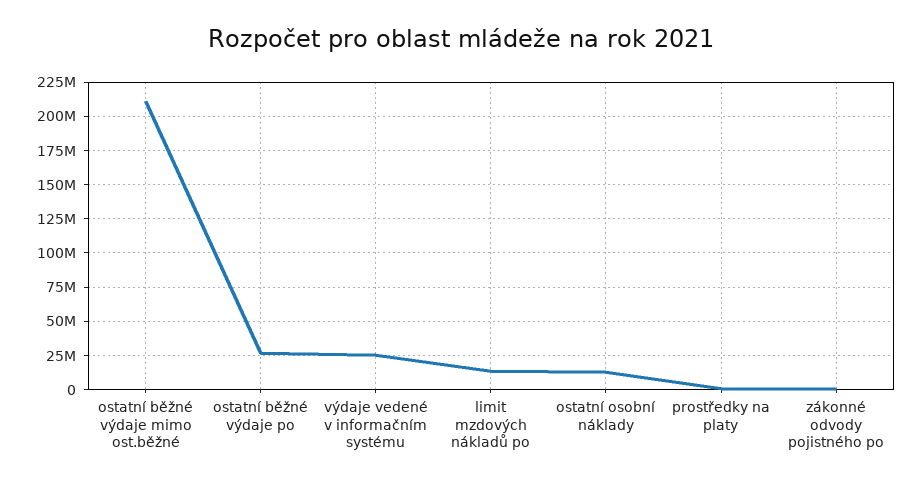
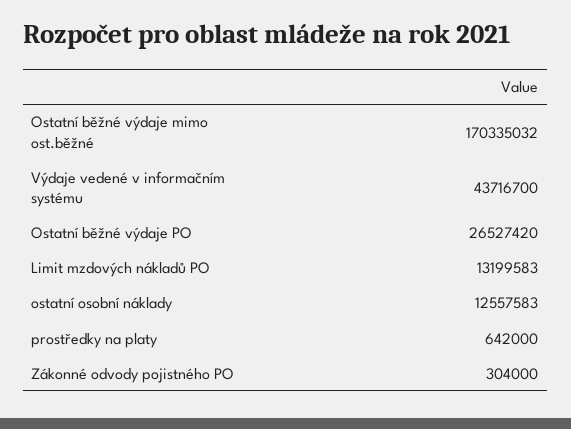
  {
-   "ostatní běžné výdaje mimo ost.běžné": 210000000,
+   "ostatní běžné výdaje mimo ost.běžné": 170335032,
    "ostatní běžné výdaje po": 26527420,
-   "výdaje vedené v informačním systému": 25000000,
+   "výdaje vedené v informačním systému": 43716700,
    "limit mzdových nákladů po": 13199583,
    "ostatní osobní náklady": 12557583,
    "prostředky na platy": 642000,
    "zákonné odvody pojistného po": 304000
  }

